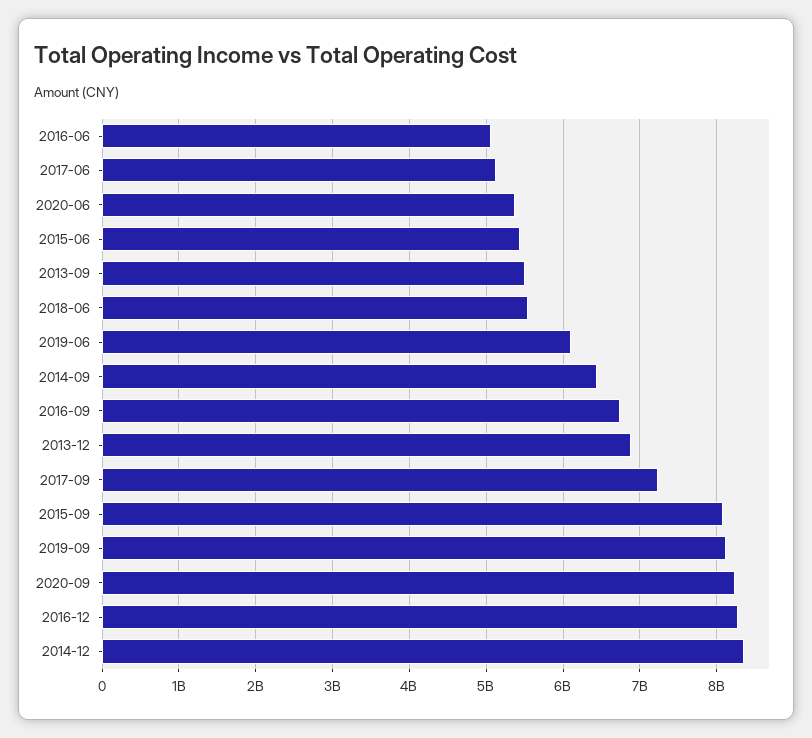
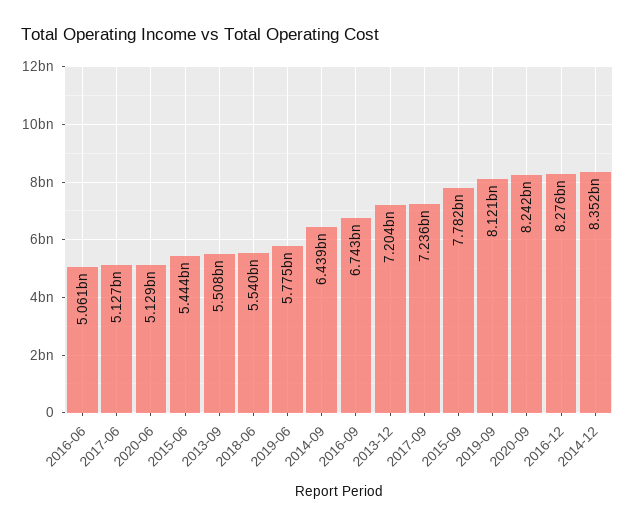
  {
    "2016-06": 5061000000,
    "2017-06": 5127000000,
-   "2020-06": 5400000000,
+   "2020-06": 5129000000,
    "2015-06": 5444000000,
    "2013-09": 5508000000,
    "2018-06": 5540000000,
-   "2019-06": 6100000000,
+   "2019-06": 5775000000,
    "2014-09": 6439000000,
    "2016-09": 6743000000,
-   "2013-12": 6900000000,
+   "2013-12": 7204000000,
    "2017-09": 7236000000,
-   "2015-09": 8100000000,
+   "2015-09": 7782000000,
    "2019-09": 8121000000,
    "2020-09": 8242000000,
    "2016-12": 8276000000,
    "2014-12": 8352000000
  }

